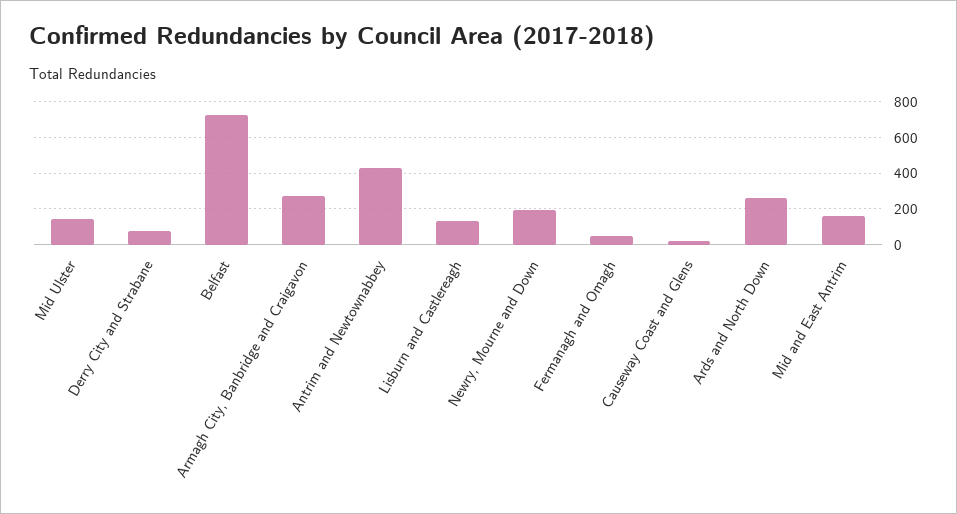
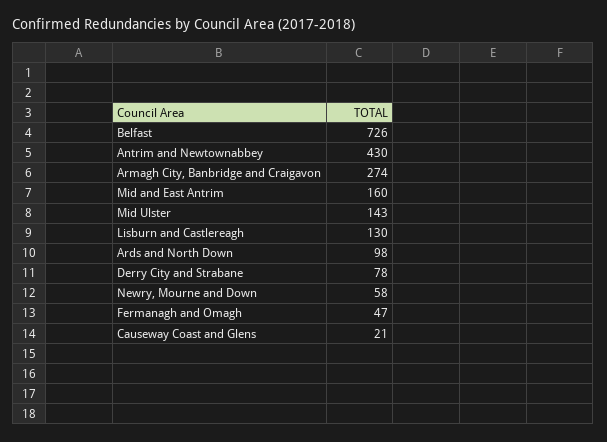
  {
    "Mid Ulster": 143,
    "Derry City and Strabane": 78,
    "Belfast": 726,
    "Armagh City, Banbridge and Craigavon": 274,
    "Antrim and Newtownabbey": 430,
    "Lisburn and Castlereagh": 130,
-   "Newry, Mourne and Down": 200,
+   "Newry, Mourne and Down": 58,
    "Fermanagh and Omagh": 47,
    "Causeway Coast and Glens": 21,
-   "Ards and North Down": 250,
+   "Ards and North Down": 98,
    "Mid and East Antrim": 160
  }

